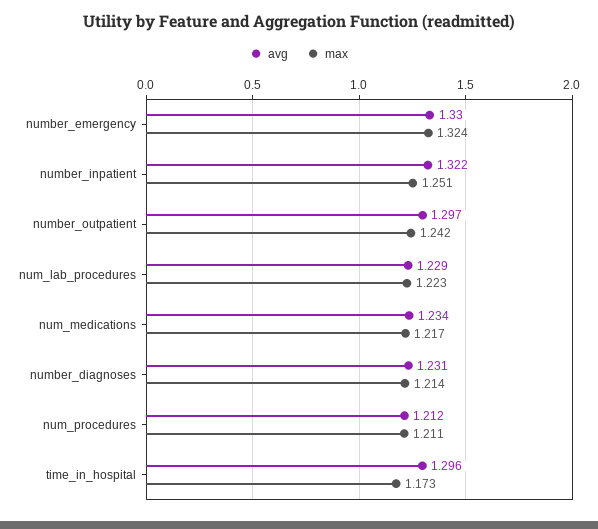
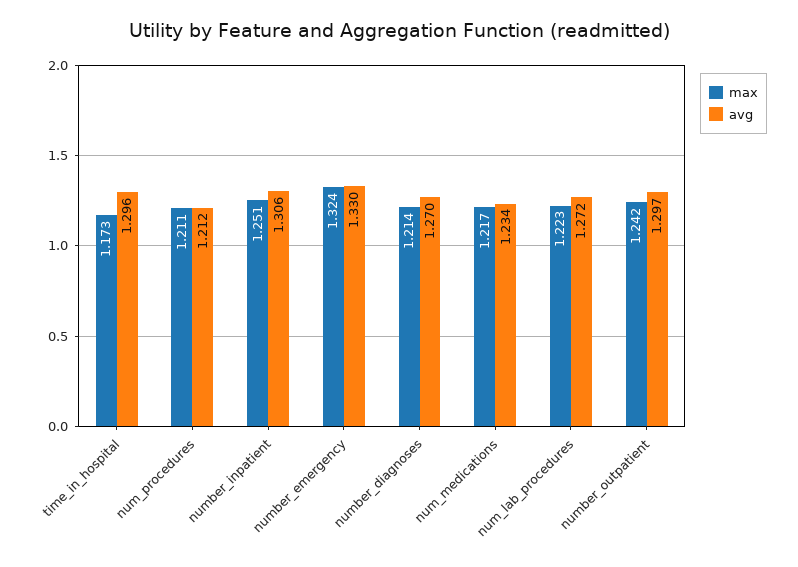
  {
    "avg": {
      "number_emergency": 1.33,
-     "number_inpatient": 1.322,
+     "number_inpatient": 1.306,
      "number_outpatient": 1.297,
-     "num_lab_procedures": 1.229,
+     "num_lab_procedures": 1.272,
      "num_medications": 1.234,
-     "number_diagnoses": 1.231,
+     "number_diagnoses": 1.27,
      "num_procedures": 1.212,
      "time_in_hospital": 1.296
    },
    "max": {
      "number_emergency": 1.324,
      "number_inpatient": 1.251,
      "number_outpatient": 1.242,
      "num_lab_procedures": 1.223,
      "num_medications": 1.217,
      "number_diagnoses": 1.214,
      "num_procedures": 1.211,
      "time_in_hospital": 1.173
    }
  }

